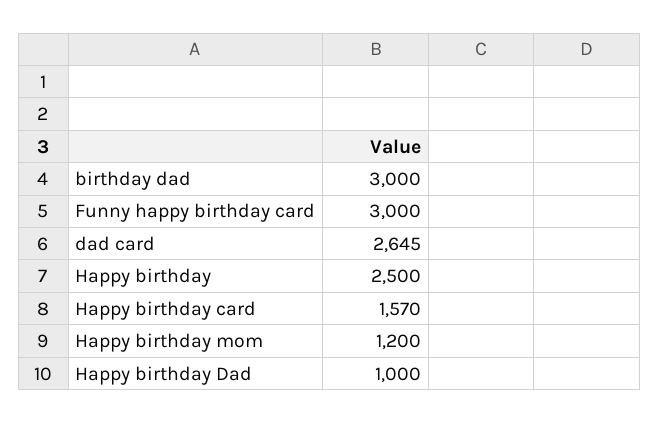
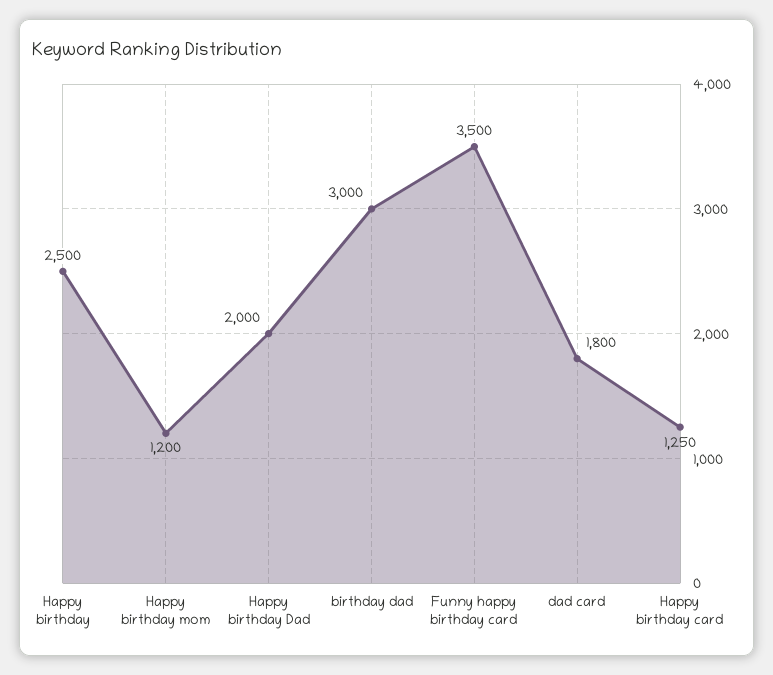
  {
    "birthday dad": 3000,
-   "Funny happy birthday card": 3000,
+   "Funny happy birthday card": 3500,
-   "dad card": 2645,
+   "dad card": 1800,
    "Happy birthday": 2500,
-   "Happy birthday card": 1570,
+   "Happy birthday card": 1250,
    "Happy birthday mom": 1200,
-   "Happy birthday Dad": 1000
+   "Happy birthday Dad": 2000
  }

